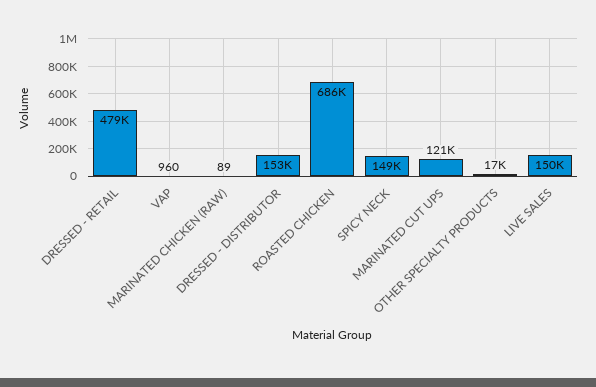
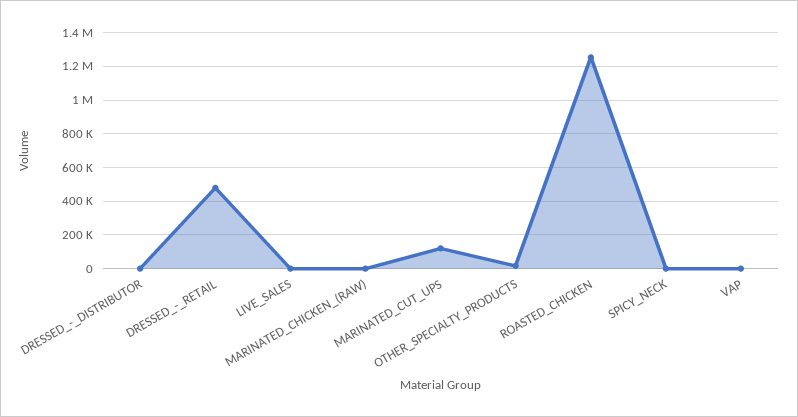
  {
    "DRESSED - RETAIL": 479000,
    "VAP": 960,
    "MARINATED CHICKEN (RAW)": 89,
-   "DRESSED - DISTRIBUTOR": 153000,
+   "DRESSED - DISTRIBUTOR": 0,
-   "ROASTED CHICKEN": 686000,
+   "ROASTED CHICKEN": 1250000,
-   "SPICY NECK": 149000,
+   "SPICY NECK": 0,
    "MARINATED CUT UPS": 121000,
    "OTHER SPECIALTY PRODUCTS": 17000,
-   "LIVE SALES": 150000
+   "LIVE SALES": 0
  }

